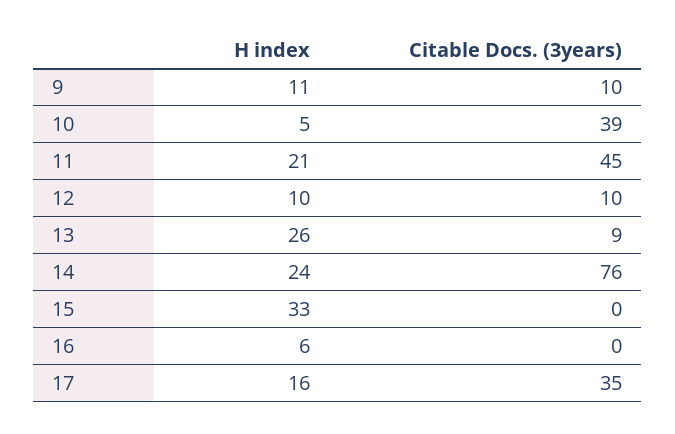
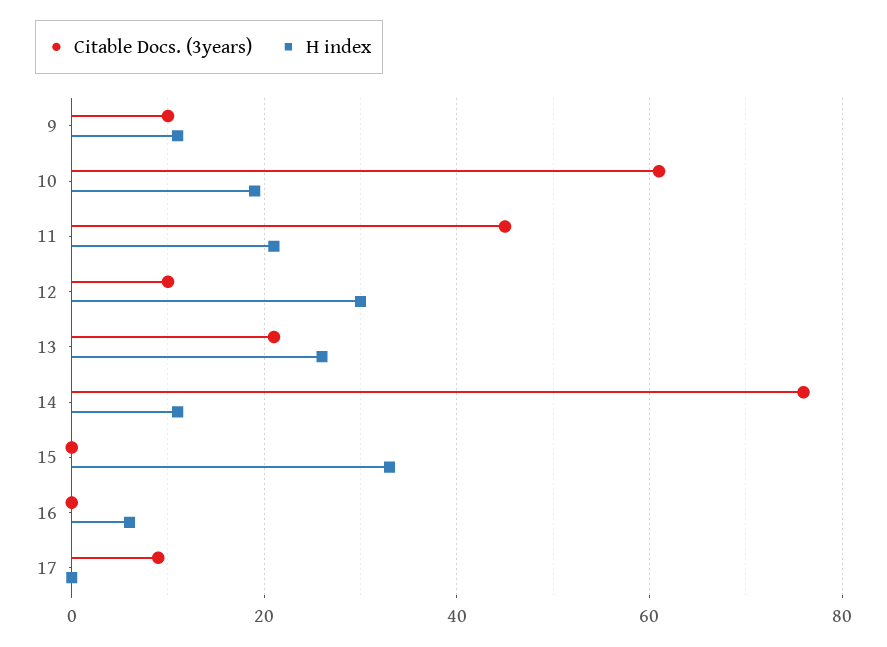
  {
    "H index": {
      "9": 11,
-     "10": 5,
+     "10": 20,
      "11": 21,
-     "12": 10,
+     "12": 30,
      "13": 26,
-     "14": 24,
+     "14": 10,
      "15": 33,
      "16": 6,
-     "17": 16
+     "17": 0
    },
    "Citable Docs. (3years)": {
      "9": 10,
-     "10": 39,
+     "10": 60,
      "11": 45,
      "12": 10,
-     "13": 9,
+     "13": 20,
      "14": 76,
      "15": 0,
      "16": 0,
-     "17": 35
+     "17": 10
    }
  }

